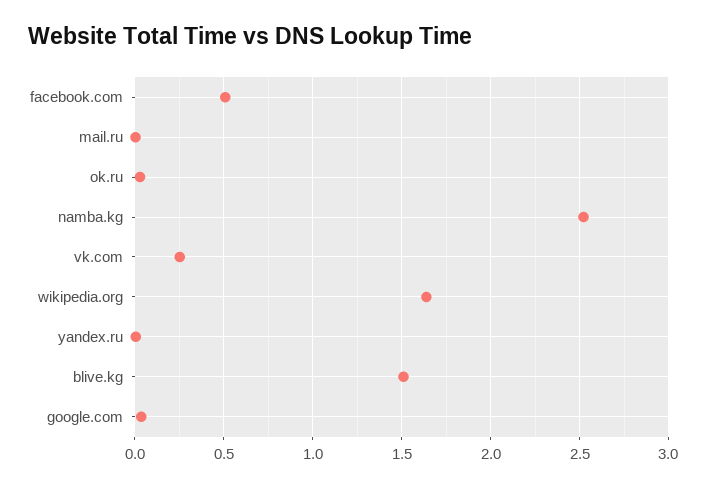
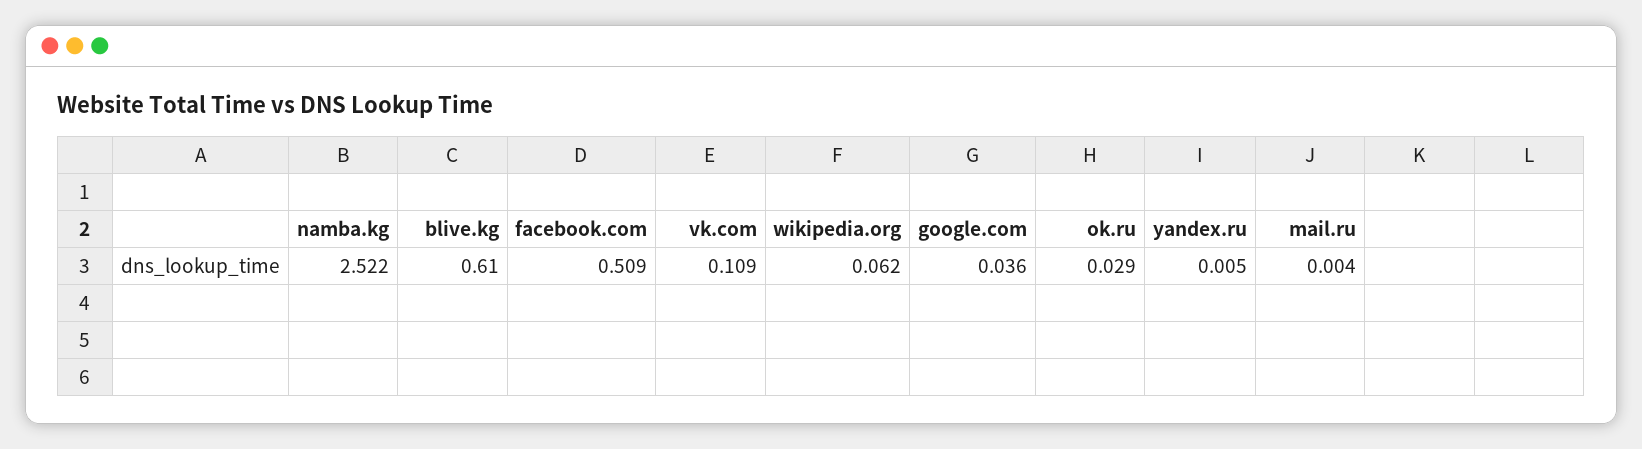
  {
    "facebook.com": 0.509,
    "mail.ru": 0.004,
    "ok.ru": 0.029,
    "namba.kg": 2.522,
-   "vk.com": 0.25,
+   "vk.com": 0.109,
-   "wikipedia.org": 1.65,
+   "wikipedia.org": 0.062,
    "yandex.ru": 0.005,
-   "blive.kg": 1.5,
+   "blive.kg": 0.61,
    "google.com": 0.036
  }

